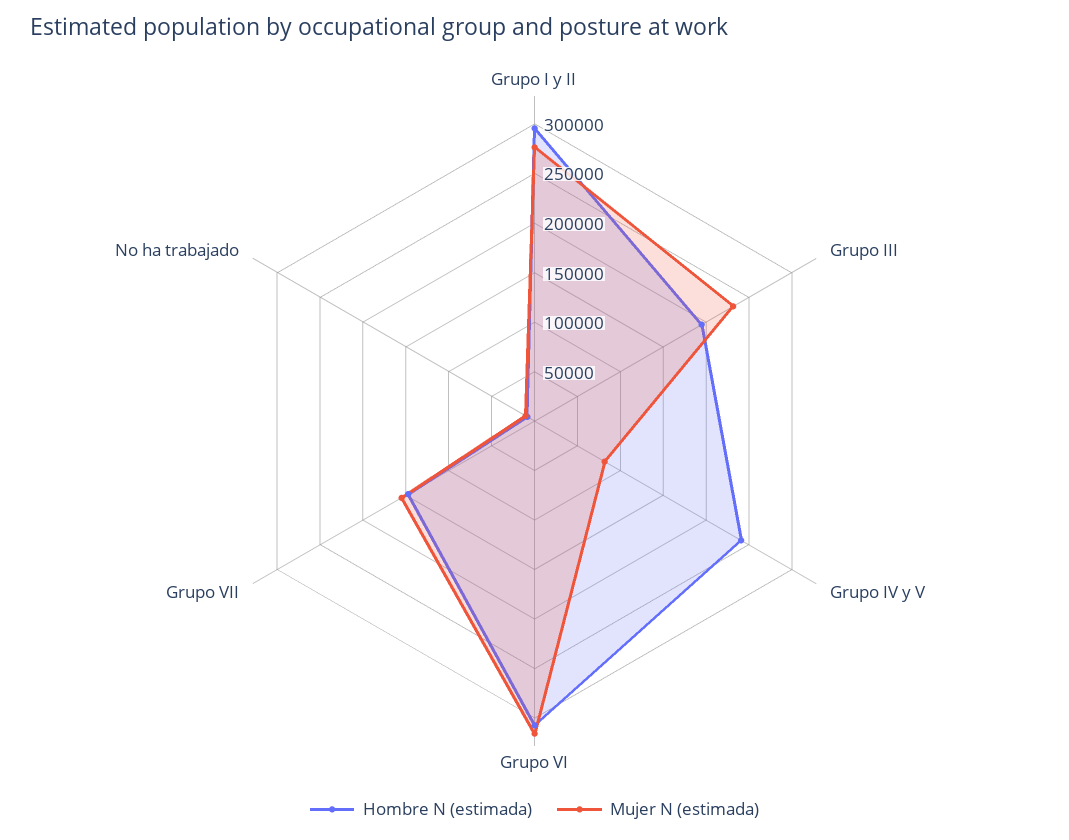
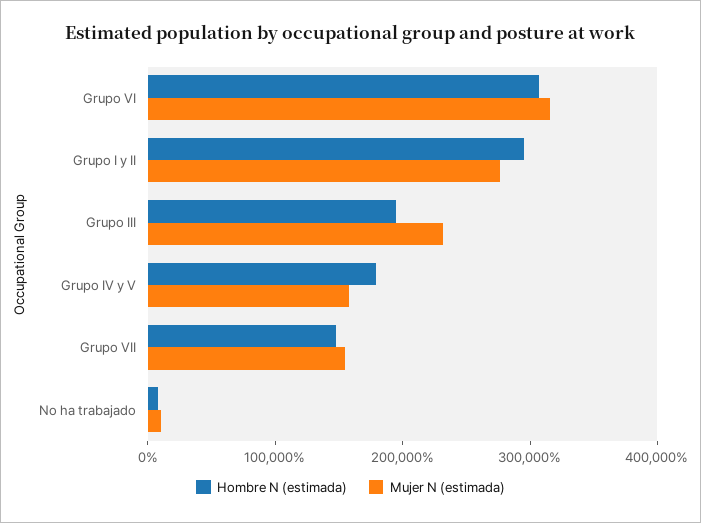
  {
    "Hombre N (estimada)": {
      "Grupo I y II": 300000,
      "Grupo III": 190000,
-     "Grupo IV y V": 240000,
+     "Grupo IV y V": 180000,
      "Grupo VI": 310000,
      "Grupo VII": 150000,
      "No ha trabajado": 10000
    },
    "Mujer N (estimada)": {
      "Grupo I y II": 280000,
      "Grupo III": 230000,
-     "Grupo IV y V": 80000,
+     "Grupo IV y V": 160000,
      "Grupo VI": 320000,
      "Grupo VII": 160000,
      "No ha trabajado": 10000
    }
  }

